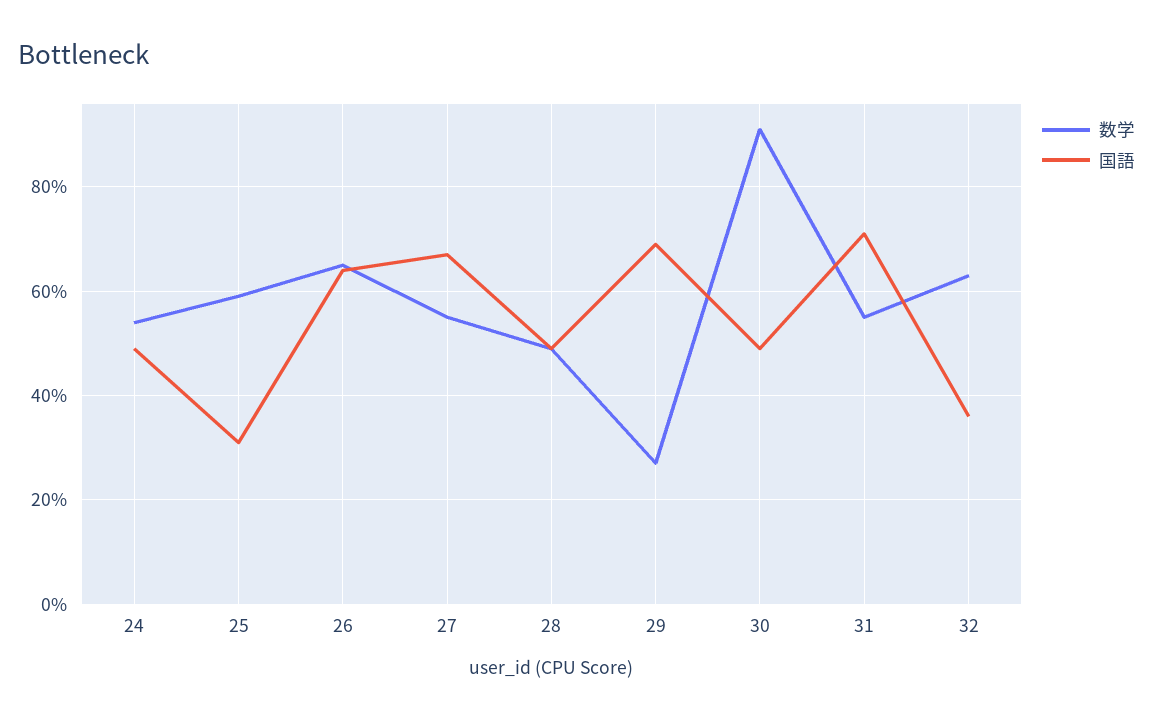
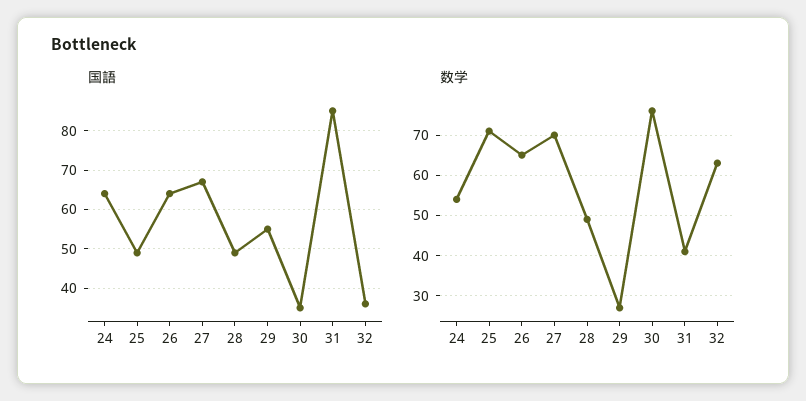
  {
    "数学": {
      "24": 55,
-     "25": 60,
+     "25": 70,
      "26": 65,
-     "27": 55,
+     "27": 70,
      "28": 50,
      "29": 25,
-     "30": 90,
+     "30": 75,
-     "31": 55,
+     "31": 40,
      "32": 65
    },
    "国語": {
-     "24": 50,
+     "24": 65,
-     "25": 30,
+     "25": 50,
      "26": 65,
      "27": 65,
      "28": 50,
-     "29": 70,
+     "29": 55,
-     "30": 50,
+     "30": 35,
-     "31": 70,
+     "31": 85,
      "32": 35
    }
  }

